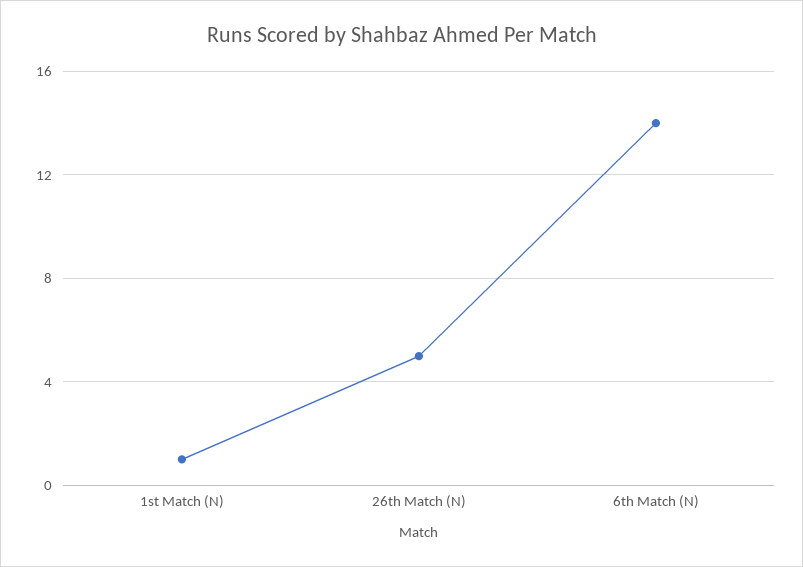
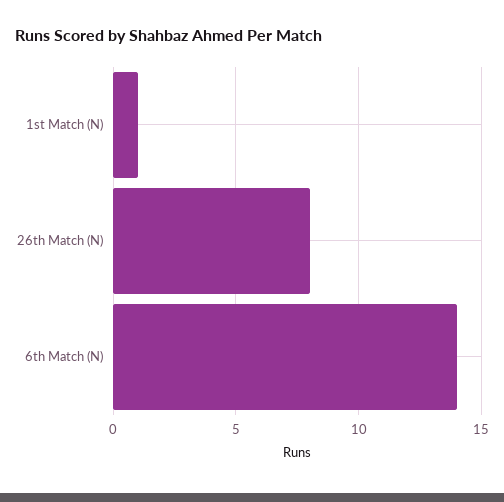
  {
    "1st Match (N)": 1,
-   "26th Match (N)": 5,
+   "26th Match (N)": 8,
    "6th Match (N)": 14
  }

